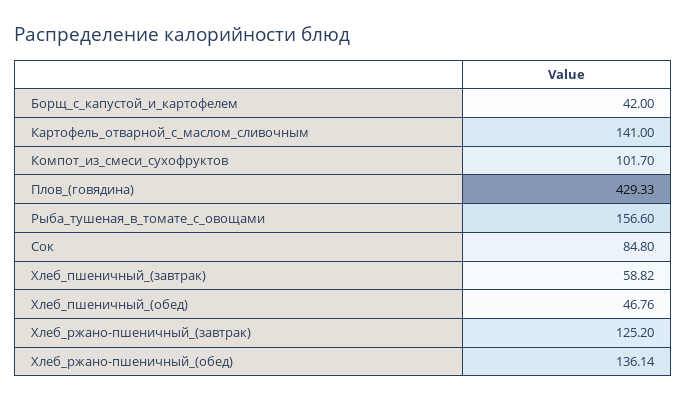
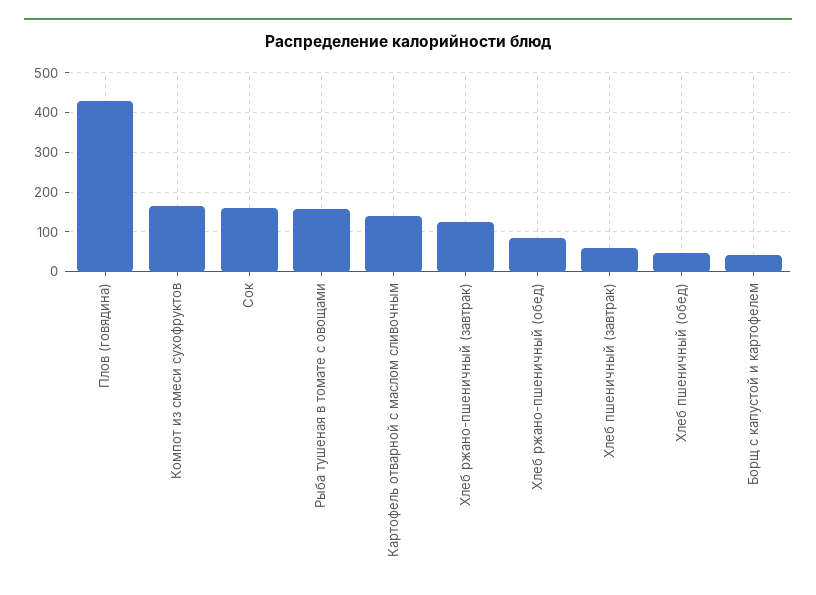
  {
    "Борщ_с_капустой_и_картофелем": 42,
    "Картофель_отварной_с_маслом_сливочным": 141,
-   "Компот_из_смеси_сухофруктов": 101.7,
+   "Компот_из_смеси_сухофруктов": 160,
    "Плов_(говядина)": 429.33,
    "Рыба_тушеная_в_томате_с_овощами": 156.6,
-   "Сок": 84.8,
+   "Сок": 160,
    "Хлеб_пшеничный_(завтрак)": 58.82,
    "Хлеб_пшеничный_(обед)": 46.76,
    "Хлеб_ржано-пшеничный_(завтрак)": 125.2,
-   "Хлеб_ржано-пшеничный_(обед)": 136.14
+   "Хлеб_ржано-пшеничный_(обед)": 80
  }

